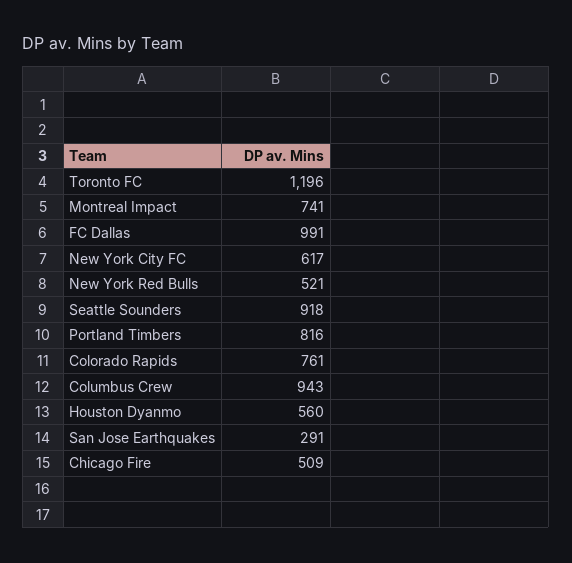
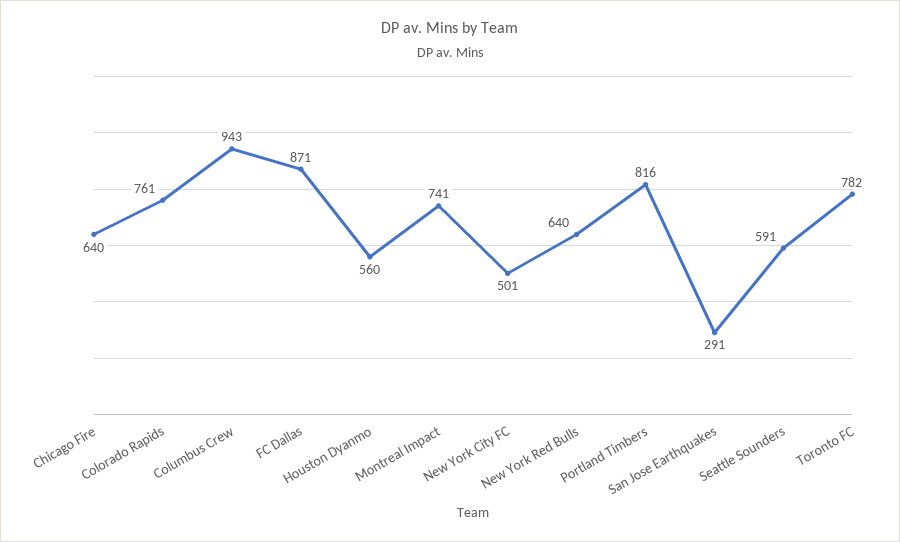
  {
-   "Toronto FC": 1196,
+   "Toronto FC": 782,
    "Montreal Impact": 741,
-   "FC Dallas": 991,
+   "FC Dallas": 871,
-   "New York City FC": 617,
+   "New York City FC": 501,
-   "New York Red Bulls": 521,
+   "New York Red Bulls": 640,
-   "Seattle Sounders": 918,
+   "Seattle Sounders": 591,
    "Portland Timbers": 816,
    "Colorado Rapids": 761,
    "Columbus Crew": 943,
    "Houston Dyanmo": 560,
    "San Jose Earthquakes": 291,
-   "Chicago Fire": 509
+   "Chicago Fire": 640
  }

